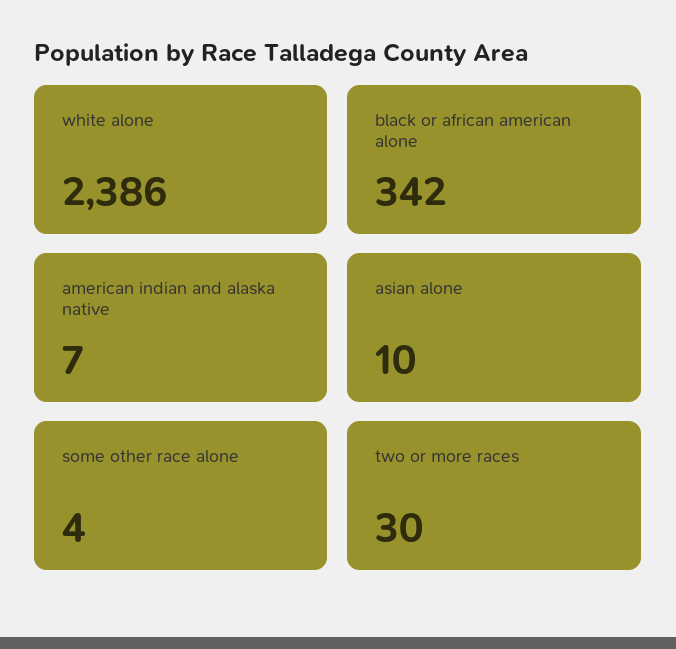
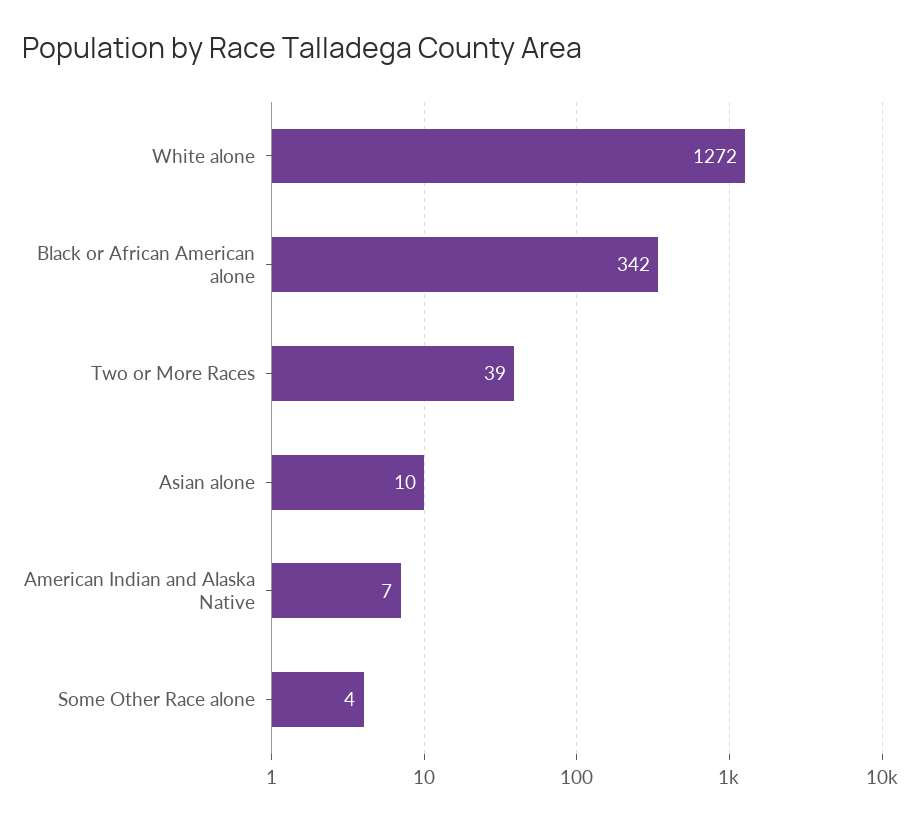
  {
-   "white alone": 2386,
+   "white alone": 1272,
    "black or african american alone": 342,
    "american indian and alaska native": 7,
    "asian alone": 10,
    "some other race alone": 4,
-   "two or more races": 30
+   "two or more races": 39
  }

